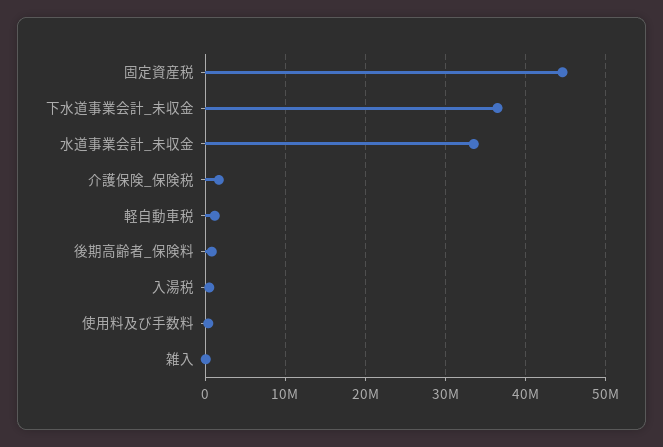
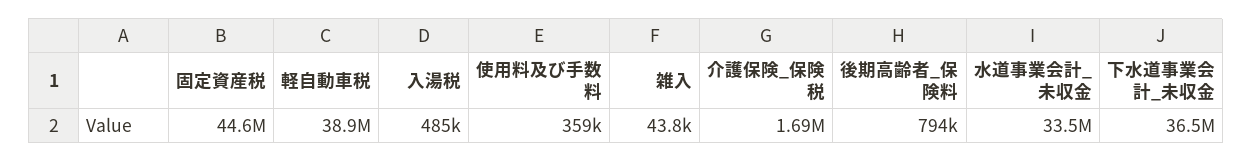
  {
    "固定資産税": 44600000,
    "下水道事業会計_未収金": 36500000,
    "水道事業会計_未収金": 33500000,
    "介護保険_保険税": 1690000,
-   "軽自動車税": 1000000,
+   "軽自動車税": 38900000,
    "後期高齢者_保険料": 794000,
    "入湯税": 485000,
    "使用料及び手数料": 359000,
    "雑入": 43800
  }

